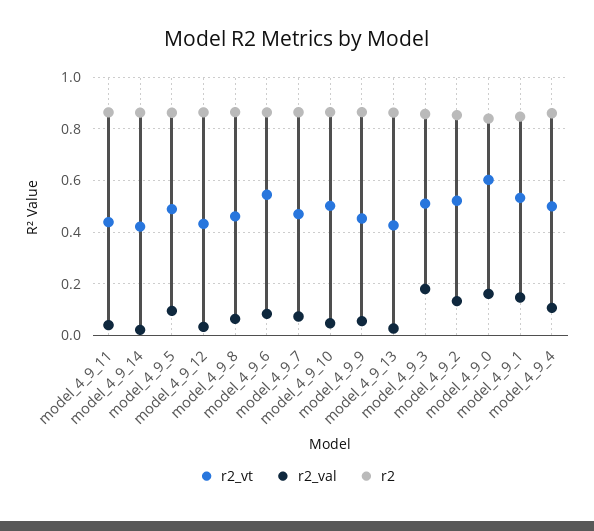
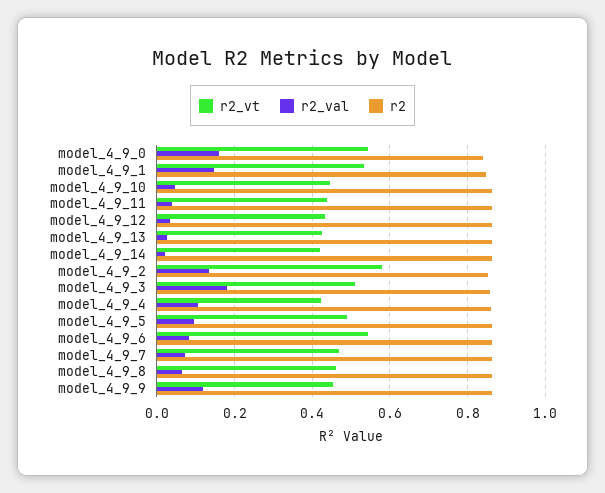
  {
    "r2_vt": {
      "model_4_9_11": 0.44,
      "model_4_9_14": 0.42,
      "model_4_9_5": 0.48,
      "model_4_9_12": 0.44,
      "model_4_9_8": 0.46,
      "model_4_9_6": 0.54,
      "model_4_9_7": 0.46,
-     "model_4_9_10": 0.5,
+     "model_4_9_10": 0.44,
      "model_4_9_9": 0.46,
      "model_4_9_13": 0.42,
      "model_4_9_3": 0.52,
-     "model_4_9_2": 0.525,
+     "model_4_9_2": 0.58,
-     "model_4_9_0": 0.6,
+     "model_4_9_0": 0.54,
      "model_4_9_1": 0.54,
-     "model_4_9_4": 0.5
+     "model_4_9_4": 0.42
    },
    "r2_val": {
      "model_4_9_11": 0.04,
      "model_4_9_14": 0.02,
      "model_4_9_5": 0.1,
      "model_4_9_12": 0.04,
      "model_4_9_8": 0.06,
      "model_4_9_6": 0.08,
      "model_4_9_7": 0.08,
      "model_4_9_10": 0.04,
-     "model_4_9_9": 0.05,
+     "model_4_9_9": 0.12,
      "model_4_9_13": 0.02,
      "model_4_9_3": 0.18,
      "model_4_9_2": 0.14,
      "model_4_9_0": 0.16,
      "model_4_9_1": 0.14,
      "model_4_9_4": 0.1
    },
    "r2": {
      "model_4_9_11": 0.86,
      "model_4_9_14": 0.86,
      "model_4_9_5": 0.86,
      "model_4_9_12": 0.86,
      "model_4_9_8": 0.86,
      "model_4_9_6": 0.86,
      "model_4_9_7": 0.86,
      "model_4_9_10": 0.86,
      "model_4_9_9": 0.86,
      "model_4_9_13": 0.86,
      "model_4_9_3": 0.86,
      "model_4_9_2": 0.86,
      "model_4_9_0": 0.84,
      "model_4_9_1": 0.84,
      "model_4_9_4": 0.86
    }
  }

